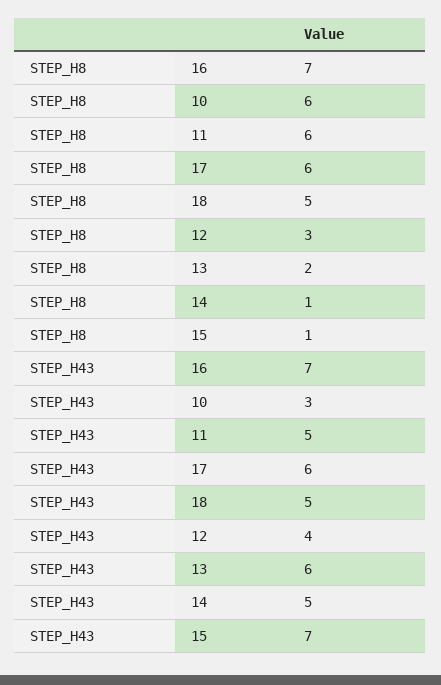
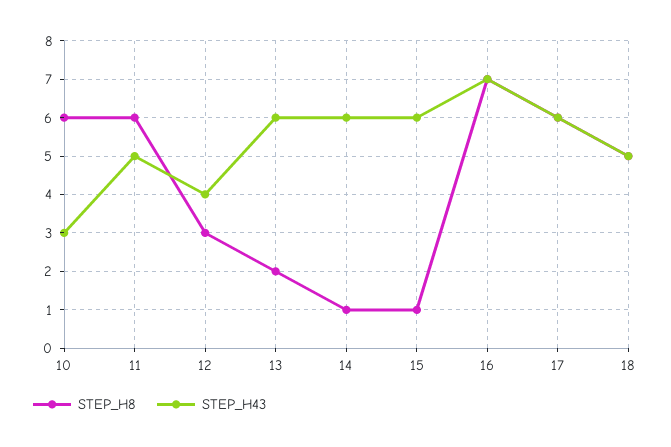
  {
    "STEP_H8": {
      "16": 7,
      "10": 6,
      "11": 6,
      "17": 6,
      "18": 5,
      "12": 3,
      "13": 2,
      "14": 1,
      "15": 1
    },
    "STEP_H43": {
      "16": 7,
      "10": 3,
      "11": 5,
      "17": 6,
      "18": 5,
      "12": 4,
      "13": 6,
-     "14": 5,
+     "14": 6,
-     "15": 7
+     "15": 6
    }
  }

